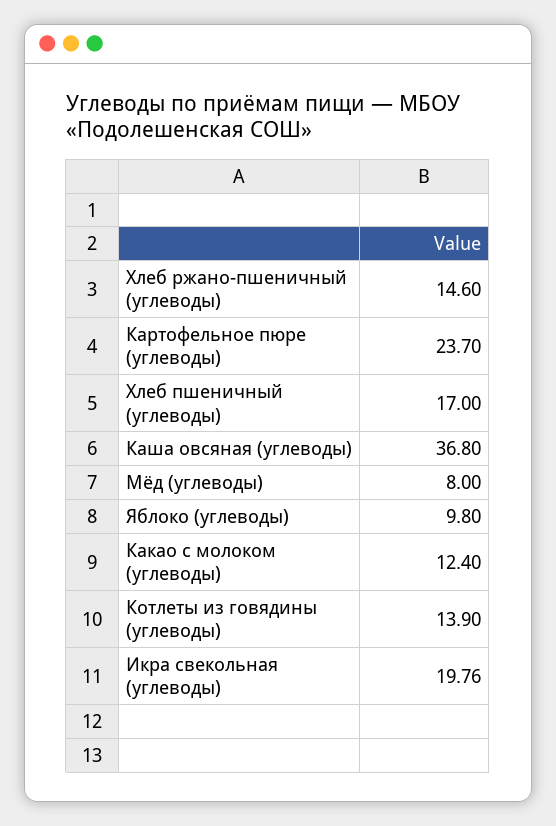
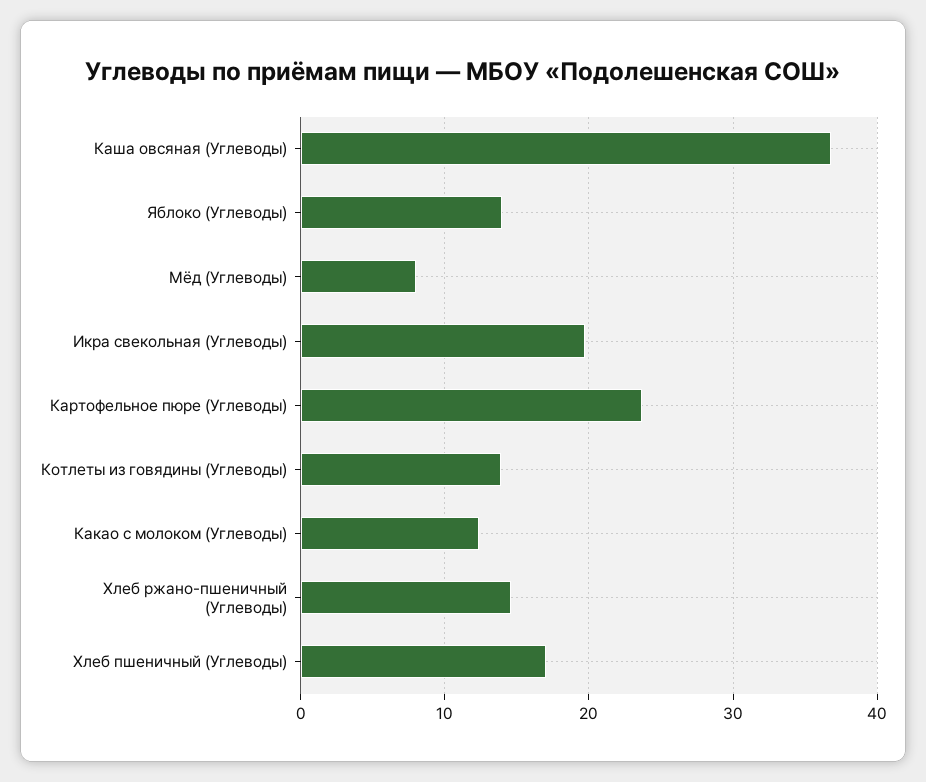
  {
    "Хлеб ржано-пшеничный (углеводы)": 14.6,
    "Картофельное пюре (углеводы)": 23.7,
    "Хлеб пшеничный (углеводы)": 17,
    "Каша овсяная (углеводы)": 36.8,
    "Мёд (углеводы)": 8,
-   "Яблоко (углеводы)": 9.8,
+   "Яблоко (углеводы)": 14,
    "Какао с молоком (углеводы)": 12.4,
    "Котлеты из говядины (углеводы)": 13.9,
    "Икра свекольная (углеводы)": 19.76
  }

